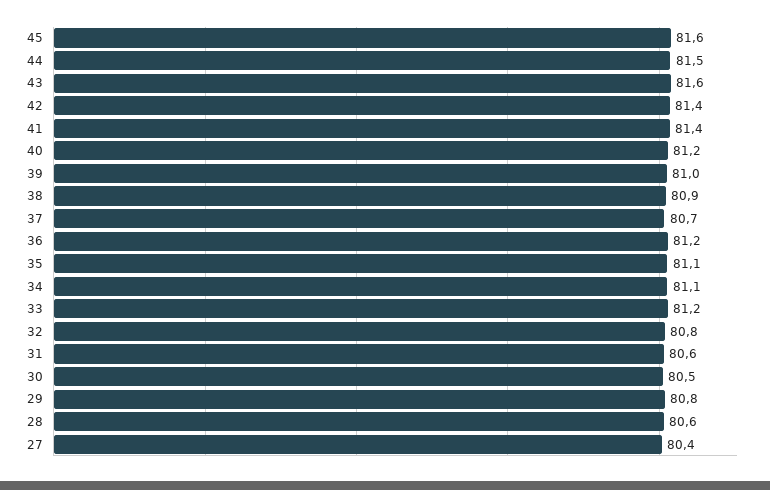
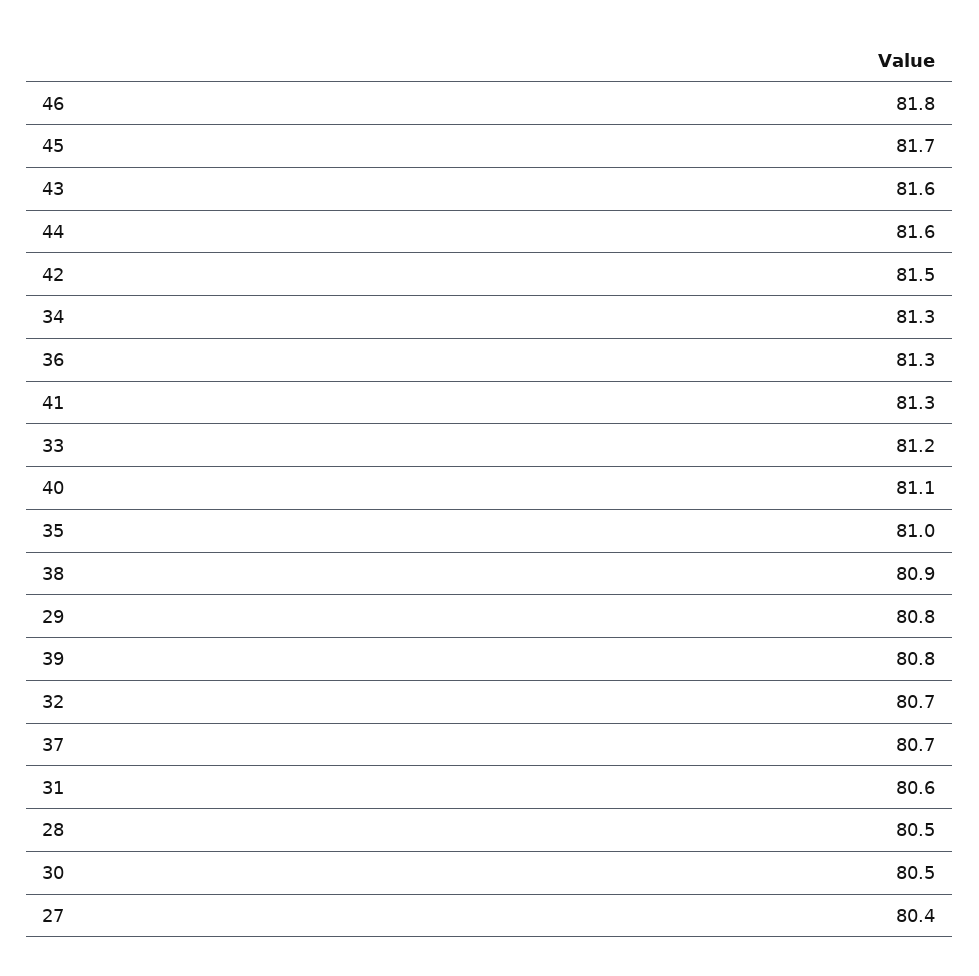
  {
-   "45": 81.6,
+   "45": 81.7,
-   "44": 81.5,
+   "44": 81.6,
    "43": 81.6,
-   "42": 81.4,
+   "42": 81.5,
-   "41": 81.4,
+   "41": 81.3,
-   "40": 81.2,
+   "40": 81.1,
-   "39": 81,
+   "39": 80.8,
    "38": 80.9,
    "37": 80.7,
-   "36": 81.2,
+   "36": 81.3,
-   "35": 81.1,
+   "35": 81,
-   "34": 81.1,
+   "34": 81.3,
    "33": 81.2,
-   "32": 80.8,
+   "32": 80.7,
    "31": 80.6,
    "30": 80.5,
    "29": 80.8,
-   "28": 80.6,
+   "28": 80.5,
-   "27": 80.4
+   "27": 80.4,
+   "46": 81.8
  }

